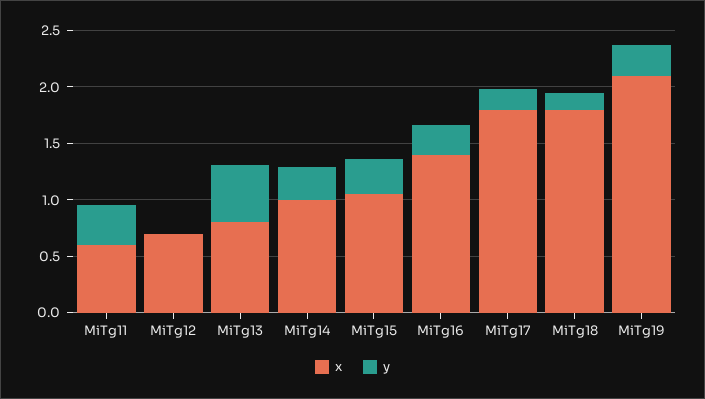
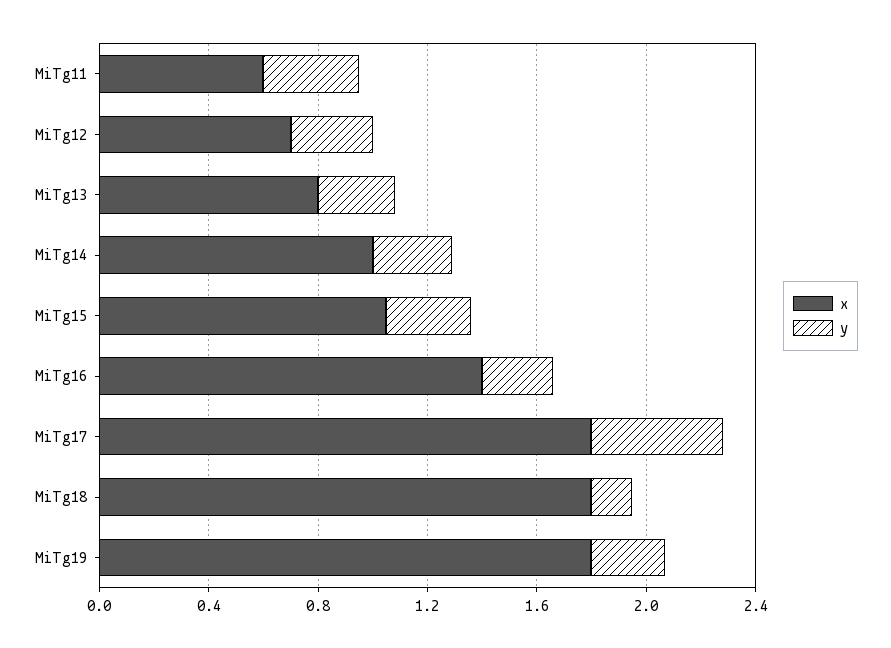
  {
    "x": {
      "MiTg11": 0.6,
      "MiTg12": 0.7,
      "MiTg13": 0.8,
      "MiTg14": 1,
      "MiTg15": 1.1,
      "MiTg16": 1.4,
      "MiTg17": 1.8,
      "MiTg18": 1.8,
-     "MiTg19": 2.1
+     "MiTg19": 1.8
    },
    "y": {
      "MiTg11": 0.4,
-     "MiTg12": 0,
+     "MiTg12": 0.3,
-     "MiTg13": 0.5,
+     "MiTg13": 0.3,
      "MiTg14": 0.3,
      "MiTg15": 0.3,
      "MiTg16": 0.3,
-     "MiTg17": 0.2,
+     "MiTg17": 0.5,
      "MiTg18": 0.2,
      "MiTg19": 0.3
    }
  }

